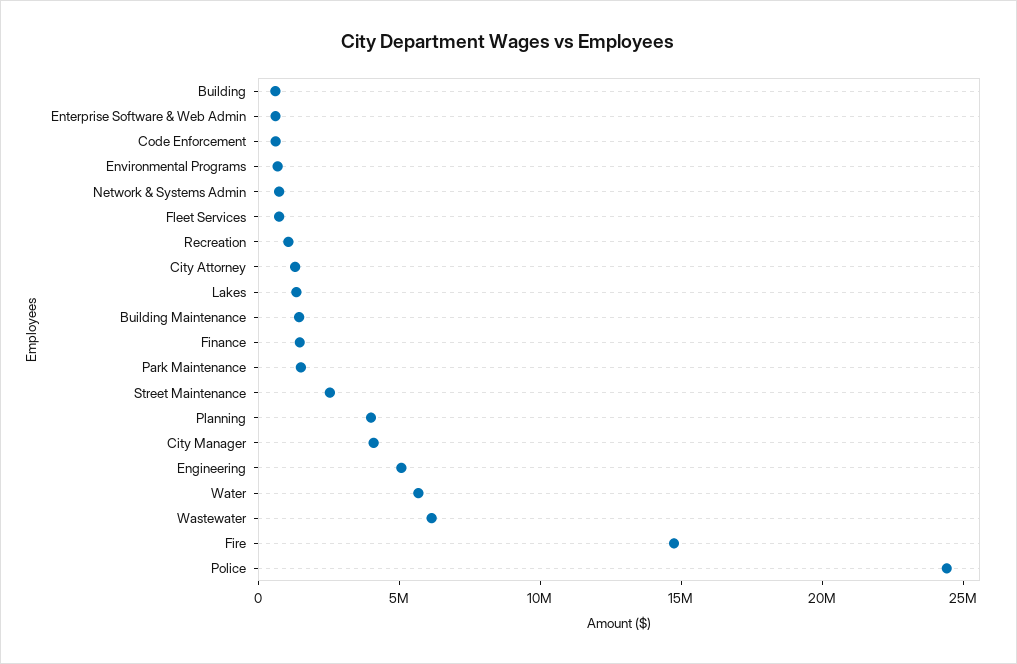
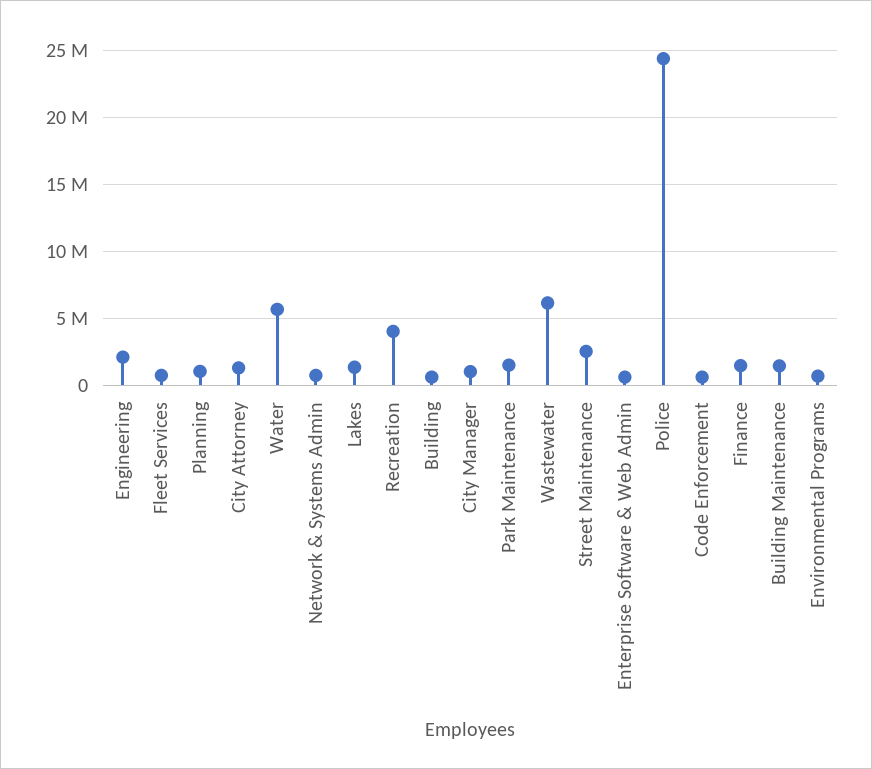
  {
    "Building": 500000,
    "Enterprise Software & Web Admin": 500000,
    "Code Enforcement": 500000,
    "Environmental Programs": 500000,
    "Network & Systems Admin": 500000,
    "Fleet Services": 500000,
-   "Recreation": 1000000,
+   "Recreation": 4000000,
    "City Attorney": 1500000,
    "Lakes": 1500000,
    "Building Maintenance": 1500000,
    "Finance": 1500000,
    "Park Maintenance": 1500000,
    "Street Maintenance": 2500000,
-   "Planning": 4000000,
+   "Planning": 1000000,
-   "City Manager": 4000000,
+   "City Manager": 1000000,
-   "Engineering": 5000000,
+   "Engineering": 2000000,
    "Water": 5500000,
    "Wastewater": 6000000,
-   "Fire": 15000000,
    "Police": 24500000
  }

